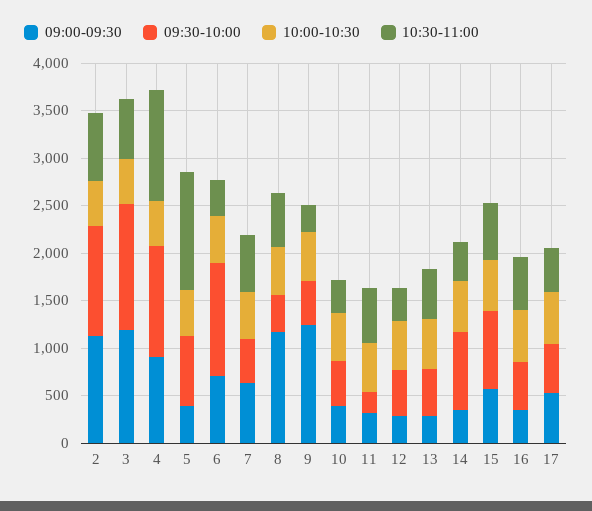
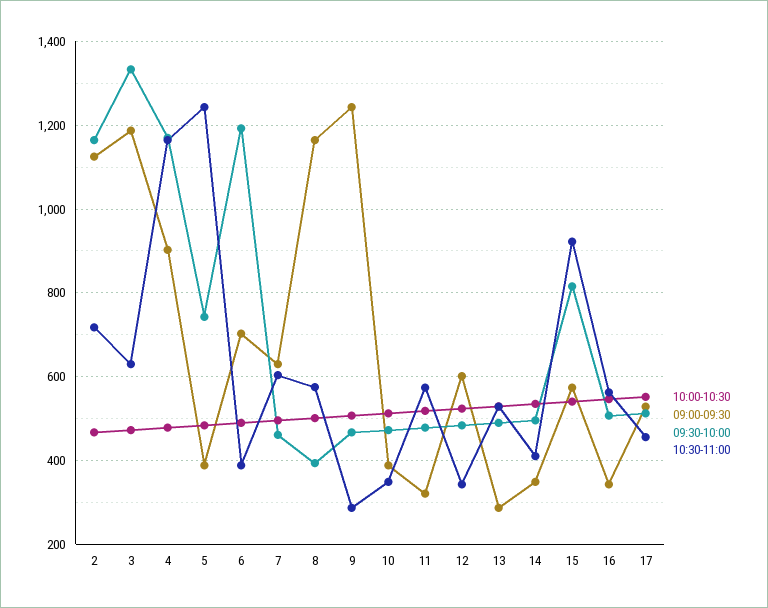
  {
    "09:00-09:30": {
      "2": 1120,
      "3": 1180,
      "4": 900,
      "5": 380,
      "6": 700,
      "7": 640,
      "8": 1160,
      "9": 1240,
      "10": 380,
      "11": 320,
-     "12": 300,
+     "12": 600,
      "13": 280,
      "14": 340,
      "15": 580,
      "16": 340,
      "17": 520
    },
    "09:30-10:00": {
      "2": 1160,
      "3": 1340,
      "4": 1180,
      "5": 740,
      "6": 1200,
      "7": 460,
      "8": 400,
      "9": 460,
      "10": 480,
-     "11": 200,
+     "11": 480,
      "12": 480,
      "13": 500,
-     "14": 800,
+     "14": 500,
      "15": 820,
      "16": 500,
      "17": 520
    },
    "10:00-10:30": {
      "2": 460,
      "3": 480,
      "4": 480,
      "5": 480,
      "6": 500,
      "7": 500,
      "8": 500,
      "9": 500,
      "10": 520,
      "11": 520,
      "12": 520,
      "13": 520,
      "14": 540,
      "15": 540,
      "16": 540,
      "17": 560
    },
    "10:30-11:00": {
      "2": 720,
      "3": 640,
      "4": 1160,
      "5": 1240,
      "6": 380,
      "7": 600,
      "8": 580,
      "9": 280,
      "10": 340,
      "11": 580,
      "12": 340,
      "13": 520,
      "14": 420,
-     "15": 600,
+     "15": 920,
      "16": 560,
      "17": 460
    }
  }

